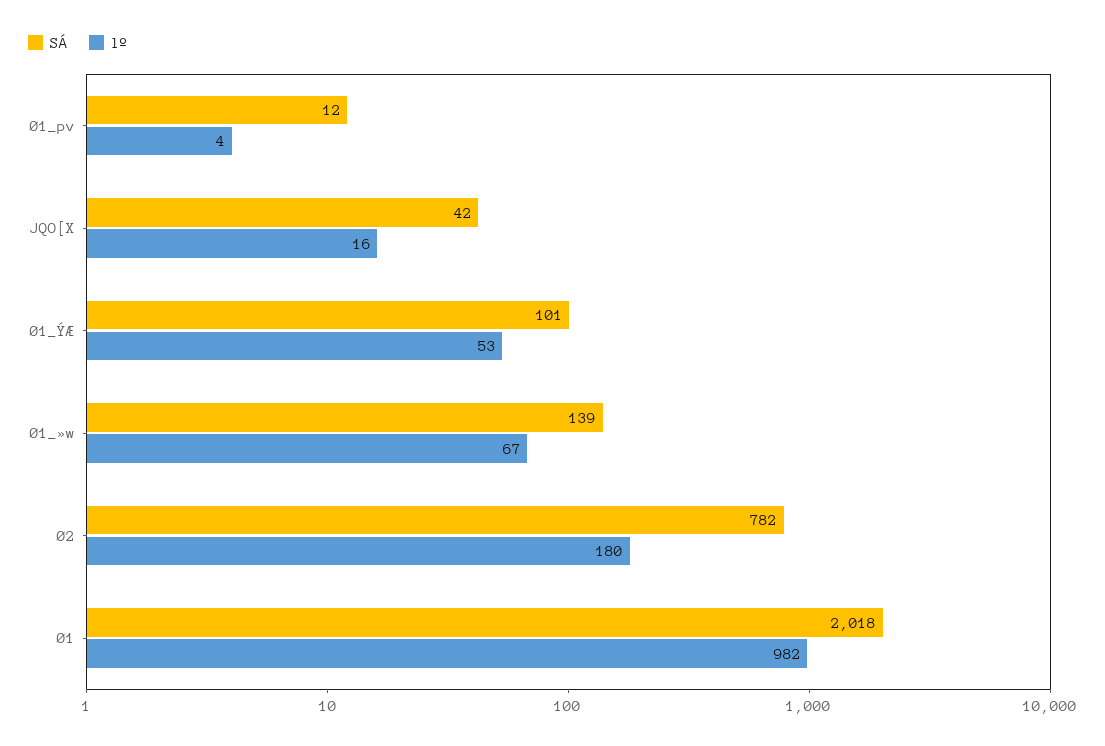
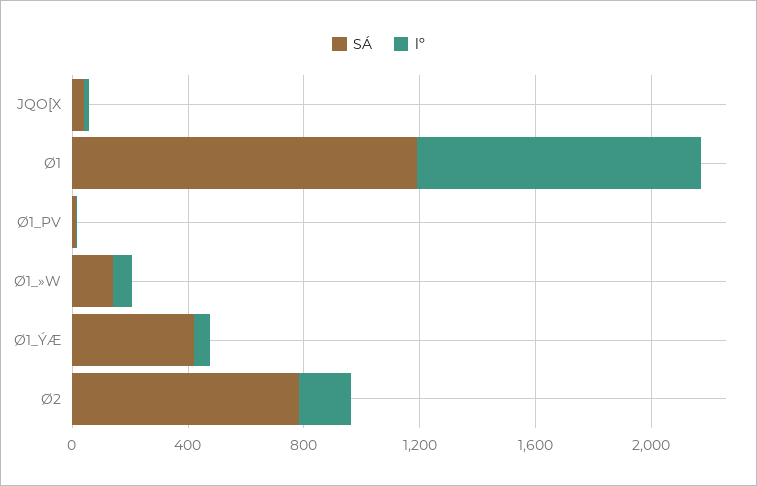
  {
    "SÁ": {
      "Ø1_pv": 12,
      "JQO[X": 42,
-     "Ø1_ÝÆ": 101,
+     "Ø1_ÝÆ": 400,
      "Ø1_»w": 139,
      "Ø2": 782,
-     "Ø1": 2018
+     "Ø1": 1200
    },
    "lº": {
      "Ø1_pv": 4,
      "JQO[X": 16,
      "Ø1_ÝÆ": 53,
      "Ø1_»w": 67,
      "Ø2": 180,
      "Ø1": 982
    }
  }

